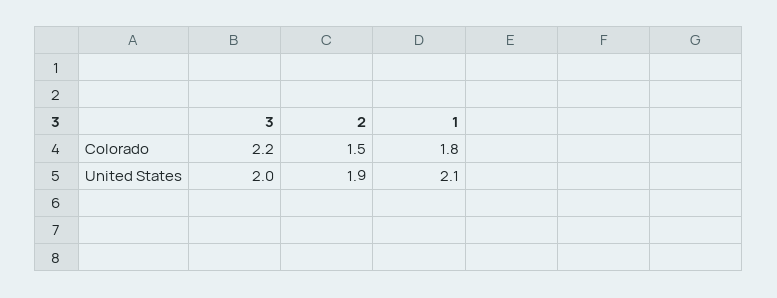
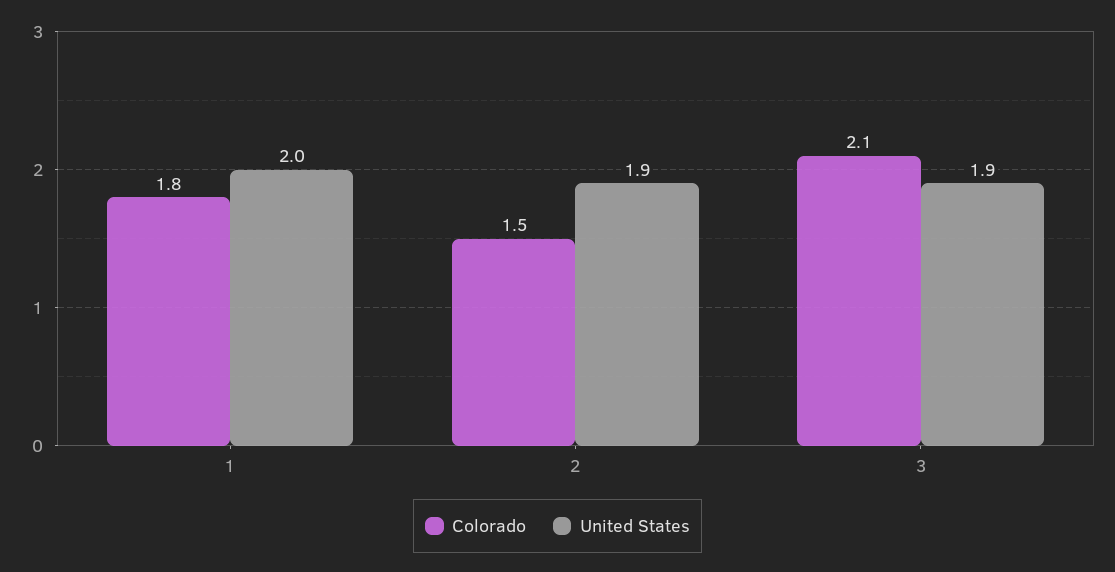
  {
    "Colorado": {
-     "3": 2.2,
+     "3": 2.1,
      "2": 1.5,
      "1": 1.8
    },
    "United States": {
-     "3": 2,
+     "3": 1.9,
      "2": 1.9,
-     "1": 2.1
+     "1": 2
    }
  }

